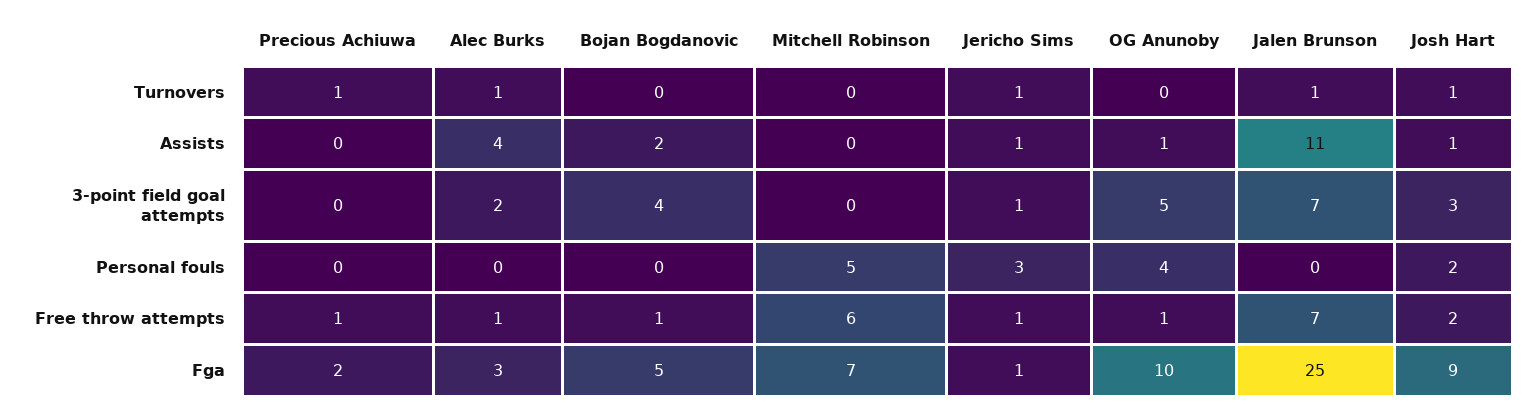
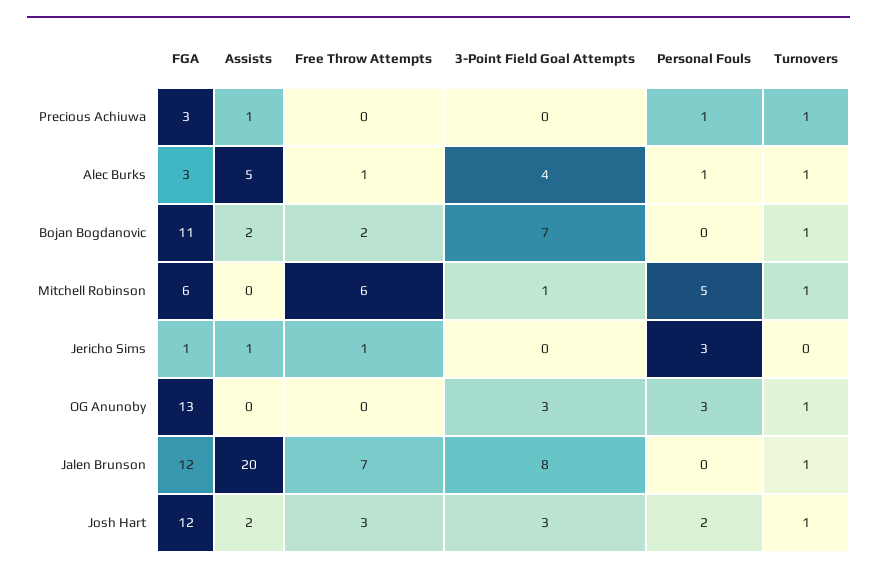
  {
    "Precious Achiuwa": {
      "Turnovers": 1,
-     "Assists": 0,
+     "Assists": 1,
      "3-point field goal attempts": 0,
-     "Personal fouls": 0,
+     "Personal fouls": 1,
-     "Free throw attempts": 1,
+     "Free throw attempts": 0,
-     "Fga": 2
+     "Fga": 3
    },
    "Alec Burks": {
      "Turnovers": 1,
-     "Assists": 4,
+     "Assists": 5,
-     "3-point field goal attempts": 2,
+     "3-point field goal attempts": 4,
-     "Personal fouls": 0,
+     "Personal fouls": 1,
      "Free throw attempts": 1,
      "Fga": 3
    },
    "Bojan Bogdanovic": {
-     "Turnovers": 0,
+     "Turnovers": 1,
      "Assists": 2,
-     "3-point field goal attempts": 4,
+     "3-point field goal attempts": 7,
      "Personal fouls": 0,
-     "Free throw attempts": 1,
+     "Free throw attempts": 2,
-     "Fga": 5
+     "Fga": 11
    },
    "Mitchell Robinson": {
-     "Turnovers": 0,
+     "Turnovers": 1,
      "Assists": 0,
-     "3-point field goal attempts": 0,
+     "3-point field goal attempts": 1,
      "Personal fouls": 5,
      "Free throw attempts": 6,
-     "Fga": 7
+     "Fga": 6
    },
    "Jericho Sims": {
-     "Turnovers": 1,
+     "Turnovers": 0,
      "Assists": 1,
-     "3-point field goal attempts": 1,
+     "3-point field goal attempts": 0,
      "Personal fouls": 3,
      "Free throw attempts": 1,
      "Fga": 1
    },
    "OG Anunoby": {
-     "Turnovers": 0,
+     "Turnovers": 1,
-     "Assists": 1,
+     "Assists": 0,
-     "3-point field goal attempts": 5,
+     "3-point field goal attempts": 3,
-     "Personal fouls": 4,
+     "Personal fouls": 3,
-     "Free throw attempts": 1,
+     "Free throw attempts": 0,
-     "Fga": 10
+     "Fga": 13
    },
    "Jalen Brunson": {
      "Turnovers": 1,
-     "Assists": 11,
+     "Assists": 20,
-     "3-point field goal attempts": 7,
+     "3-point field goal attempts": 8,
      "Personal fouls": 0,
      "Free throw attempts": 7,
-     "Fga": 25
+     "Fga": 12
    },
    "Josh Hart": {
      "Turnovers": 1,
-     "Assists": 1,
+     "Assists": 2,
      "3-point field goal attempts": 3,
      "Personal fouls": 2,
-     "Free throw attempts": 2,
+     "Free throw attempts": 3,
-     "Fga": 9
+     "Fga": 12
    }
  }

